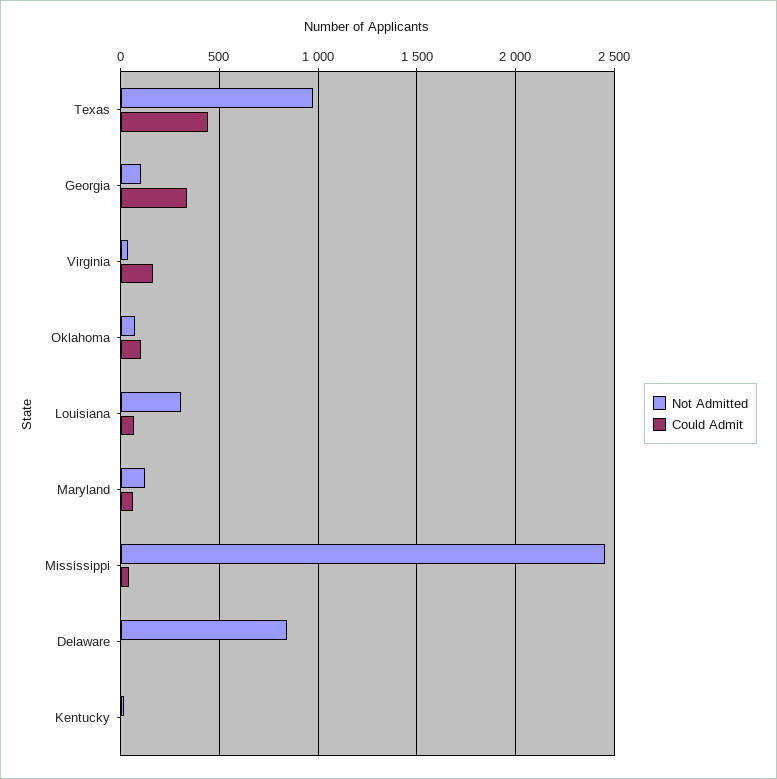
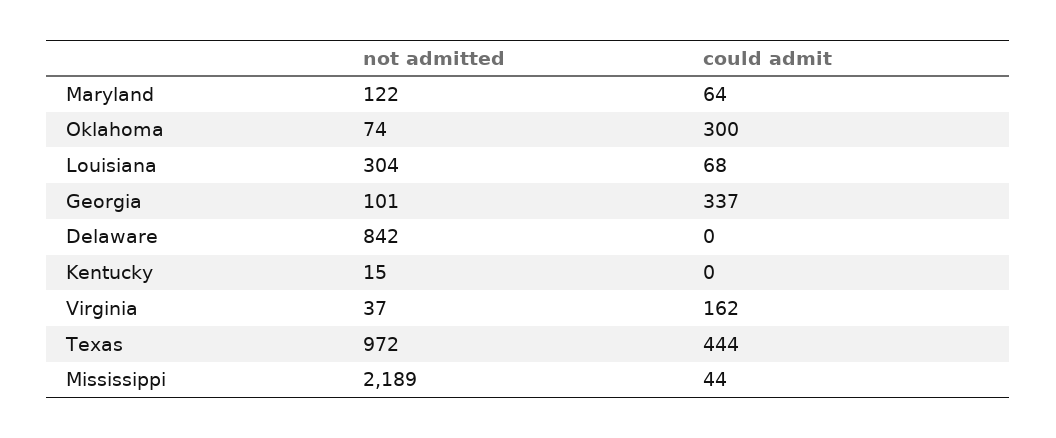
  {
    "Not Admitted": {
      "Texas": 972,
      "Georgia": 101,
      "Virginia": 37,
      "Oklahoma": 74,
      "Louisiana": 304,
      "Maryland": 122,
-     "Mississippi": 2450,
+     "Mississippi": 2189,
      "Delaware": 842,
      "Kentucky": 15
    },
    "Could Admit": {
      "Texas": 444,
      "Georgia": 337,
      "Virginia": 162,
-     "Oklahoma": 100,
+     "Oklahoma": 300,
      "Louisiana": 68,
      "Maryland": 64,
      "Mississippi": 44,
      "Delaware": 0,
      "Kentucky": 0
    }
  }

